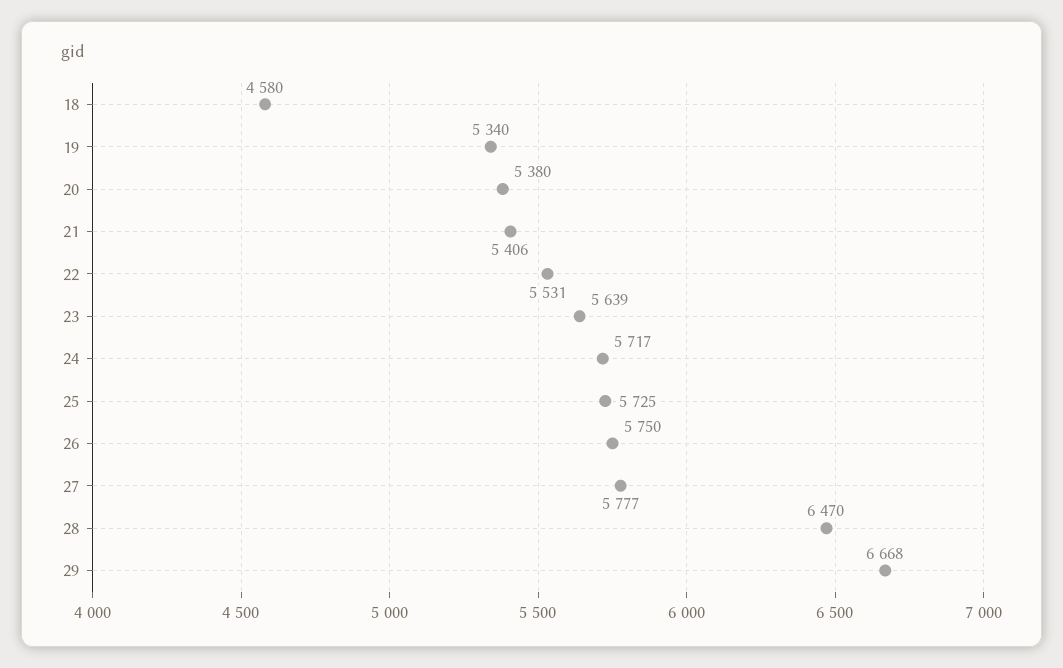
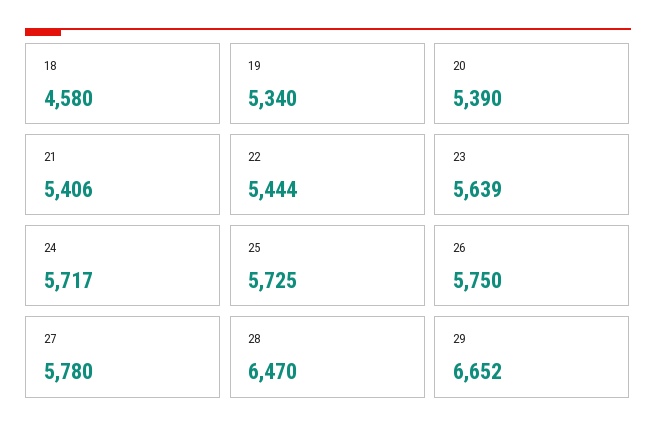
  {
    "18": 4580,
    "19": 5340,
-   "20": 5380,
+   "20": 5390,
    "21": 5406,
-   "22": 5531,
+   "22": 5444,
    "23": 5639,
    "24": 5717,
    "25": 5725,
    "26": 5750,
-   "27": 5777,
+   "27": 5780,
    "28": 6470,
-   "29": 6668
+   "29": 6652
  }

